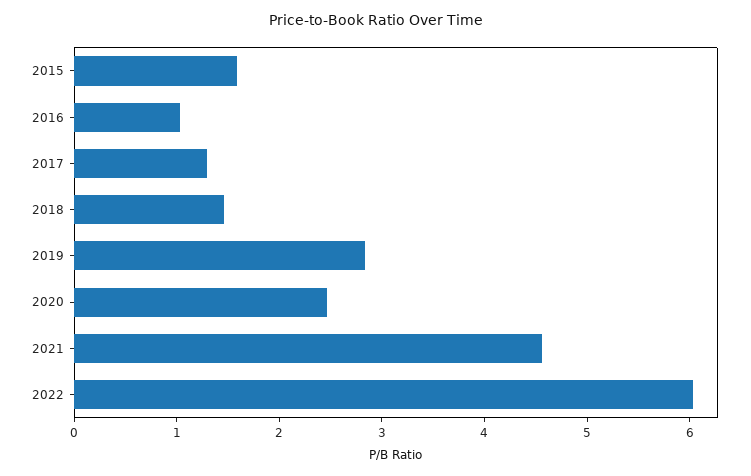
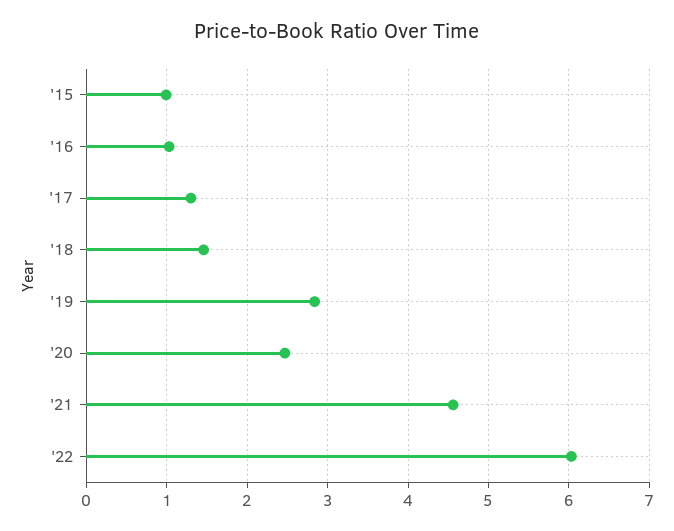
  {
-   "2015": 1.6,
+   "2015": 1,
    "2016": 1,
    "2017": 1.3,
    "2018": 1.5,
    "2019": 2.8,
    "2020": 2.5,
    "2021": 4.6,
    "2022": 6
  }

